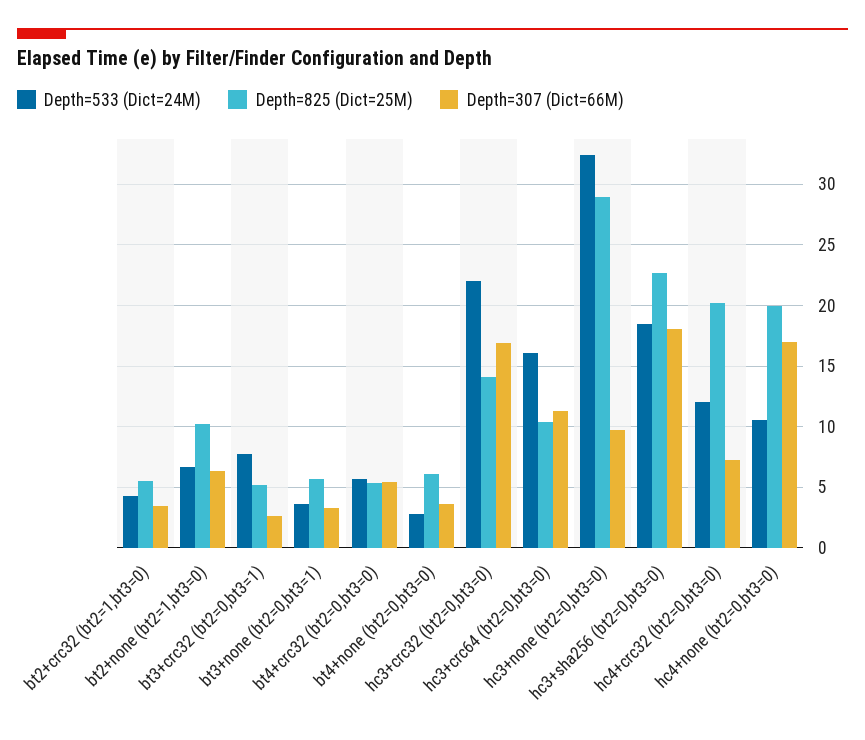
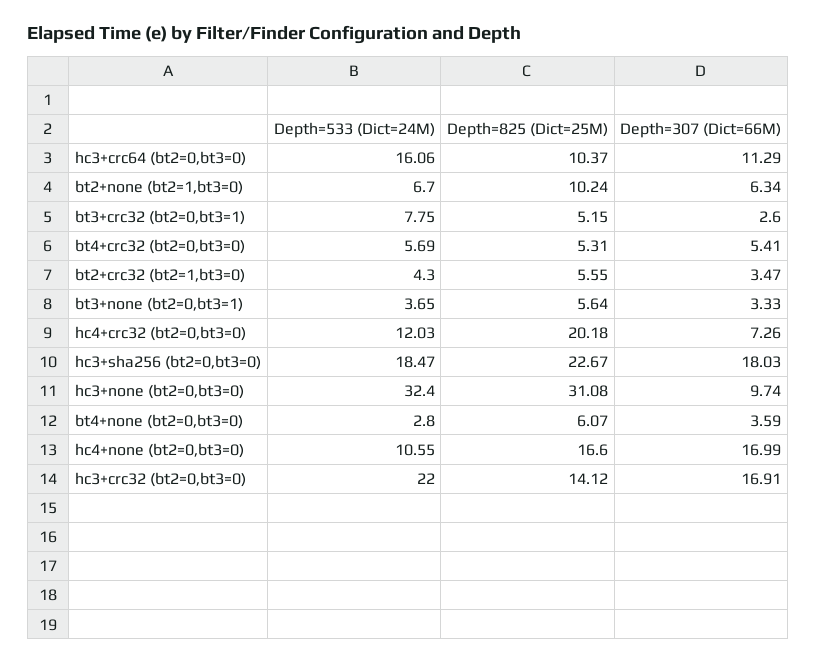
  {
    "Depth=533 (Dict=24M)": {
      "bt2+crc32 (bt2=1,bt3=0)": 4.3,
      "bt2+none (bt2=1,bt3=0)": 6.7,
      "bt3+crc32 (bt2=0,bt3=1)": 7.75,
      "bt3+none (bt2=0,bt3=1)": 3.65,
      "bt4+crc32 (bt2=0,bt3=0)": 5.69,
      "bt4+none (bt2=0,bt3=0)": 2.8,
      "hc3+crc32 (bt2=0,bt3=0)": 22,
      "hc3+crc64 (bt2=0,bt3=0)": 16.06,
      "hc3+none (bt2=0,bt3=0)": 32.4,
      "hc3+sha256 (bt2=0,bt3=0)": 18.47,
      "hc4+crc32 (bt2=0,bt3=0)": 12.03,
      "hc4+none (bt2=0,bt3=0)": 10.55
    },
    "Depth=825 (Dict=25M)": {
      "bt2+crc32 (bt2=1,bt3=0)": 5.55,
      "bt2+none (bt2=1,bt3=0)": 10.24,
      "bt3+crc32 (bt2=0,bt3=1)": 5.15,
      "bt3+none (bt2=0,bt3=1)": 5.64,
      "bt4+crc32 (bt2=0,bt3=0)": 5.31,
      "bt4+none (bt2=0,bt3=0)": 6.07,
      "hc3+crc32 (bt2=0,bt3=0)": 14.12,
      "hc3+crc64 (bt2=0,bt3=0)": 10.37,
-     "hc3+none (bt2=0,bt3=0)": 29,
+     "hc3+none (bt2=0,bt3=0)": 31.08,
      "hc3+sha256 (bt2=0,bt3=0)": 22.67,
      "hc4+crc32 (bt2=0,bt3=0)": 20.18,
-     "hc4+none (bt2=0,bt3=0)": 20
+     "hc4+none (bt2=0,bt3=0)": 16.6
    },
    "Depth=307 (Dict=66M)": {
      "bt2+crc32 (bt2=1,bt3=0)": 3.47,
      "bt2+none (bt2=1,bt3=0)": 6.34,
      "bt3+crc32 (bt2=0,bt3=1)": 2.6,
      "bt3+none (bt2=0,bt3=1)": 3.33,
      "bt4+crc32 (bt2=0,bt3=0)": 5.41,
      "bt4+none (bt2=0,bt3=0)": 3.59,
      "hc3+crc32 (bt2=0,bt3=0)": 16.91,
      "hc3+crc64 (bt2=0,bt3=0)": 11.29,
      "hc3+none (bt2=0,bt3=0)": 9.74,
      "hc3+sha256 (bt2=0,bt3=0)": 18.03,
      "hc4+crc32 (bt2=0,bt3=0)": 7.26,
      "hc4+none (bt2=0,bt3=0)": 16.99
    }
  }

